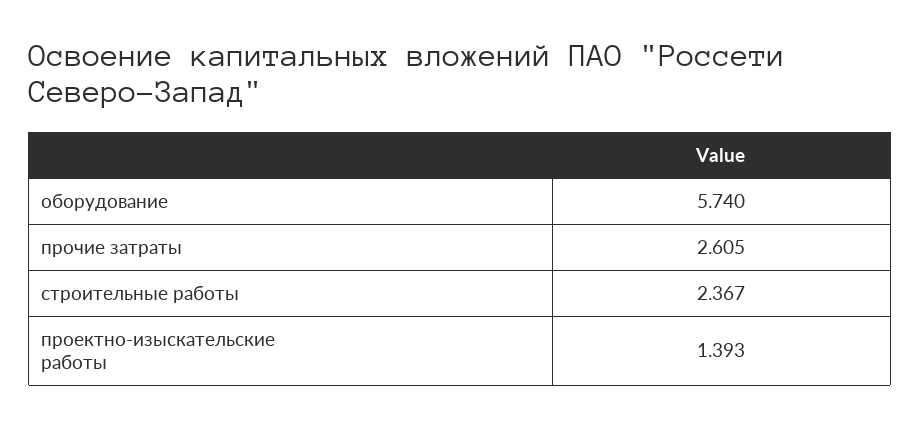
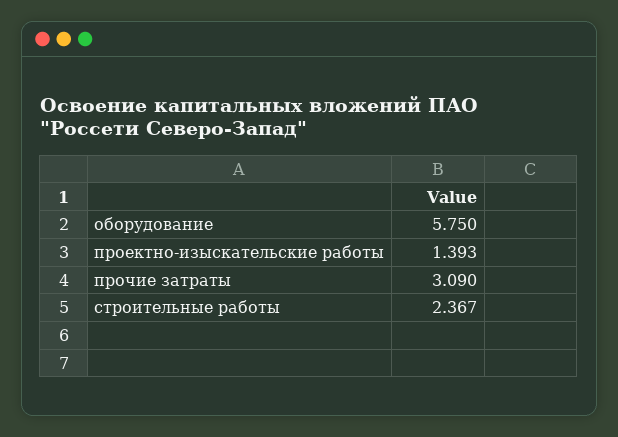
  {
-   "оборудование": 5.74,
+   "оборудование": 5.75,
-   "прочие затраты": 2.605,
+   "прочие затраты": 3.09,
    "строительные работы": 2.367,
    "проектно-изыскательские работы": 1.393
  }

